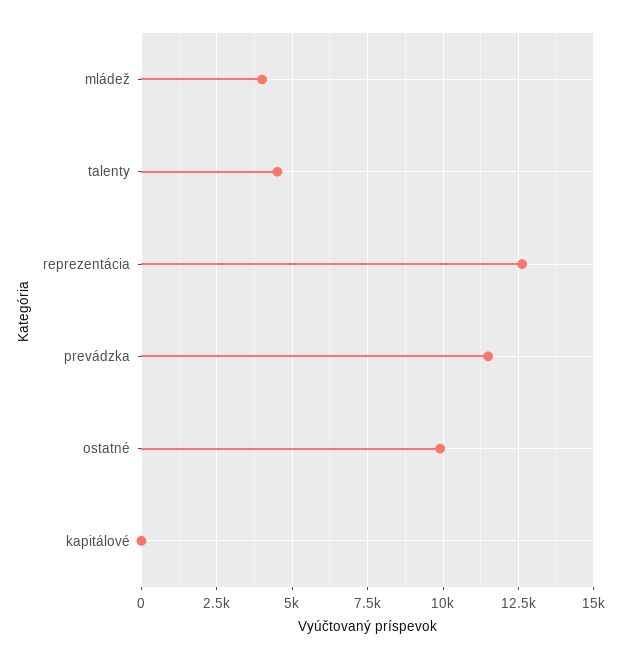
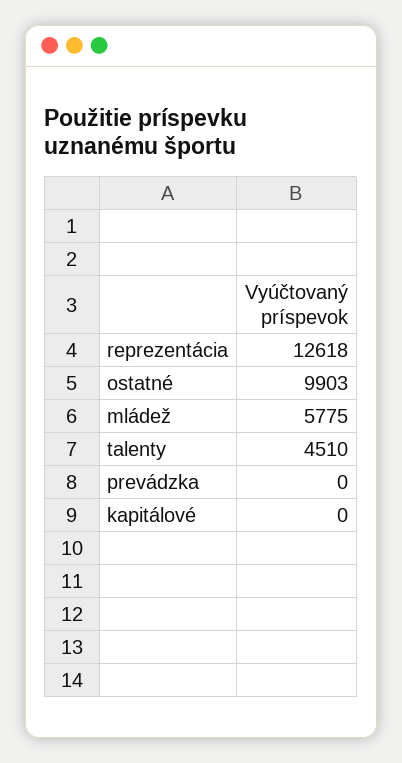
  {
-   "mládež": 4000,
+   "mládež": 5775,
    "talenty": 4510,
    "reprezentácia": 12618,
-   "prevádzka": 11500,
+   "prevádzka": 0,
    "ostatné": 9903,
    "kapitálové": 0
  }

